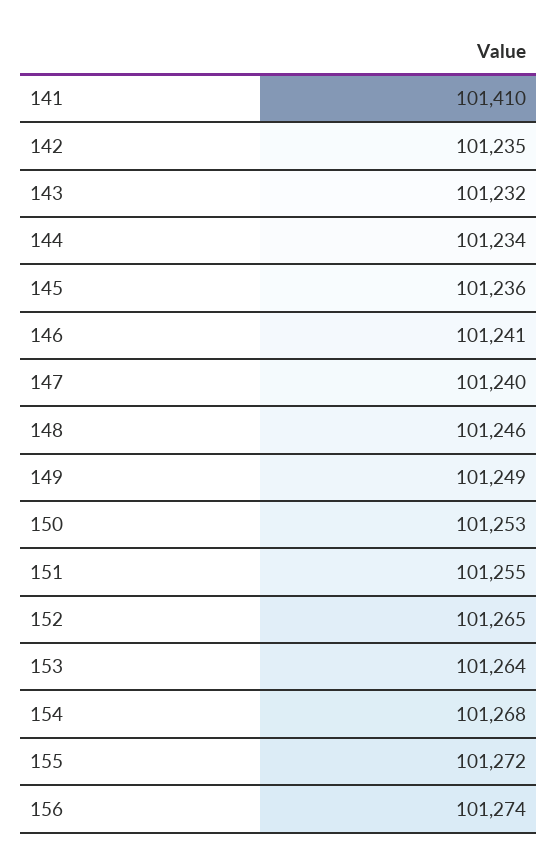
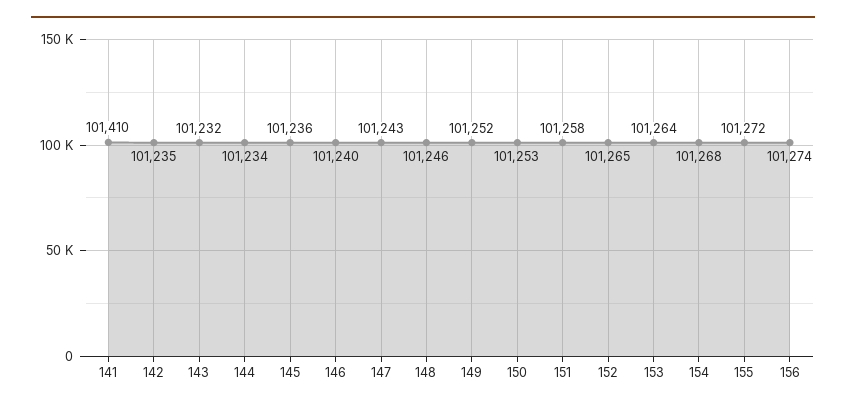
  {
    "141": 101410,
    "142": 101235,
    "143": 101232,
    "144": 101234,
    "145": 101236,
-   "146": 101241,
+   "146": 101240,
-   "147": 101240,
+   "147": 101243,
    "148": 101246,
-   "149": 101249,
+   "149": 101252,
    "150": 101253,
-   "151": 101255,
+   "151": 101258,
    "152": 101265,
    "153": 101264,
    "154": 101268,
    "155": 101272,
    "156": 101274
  }

